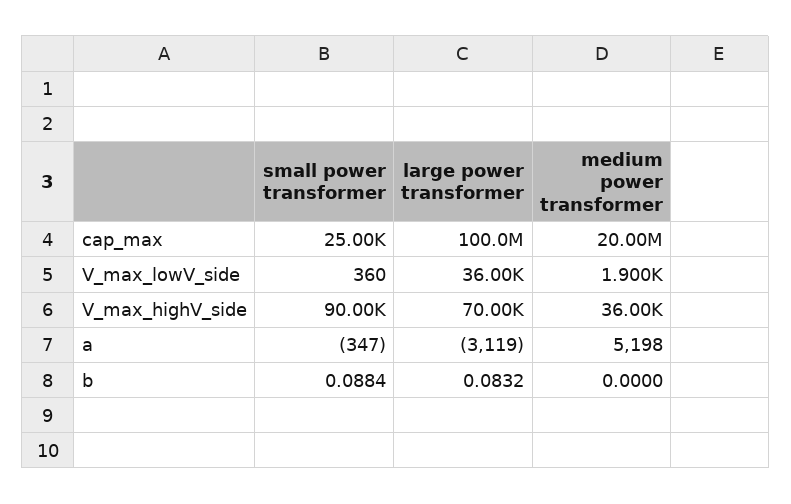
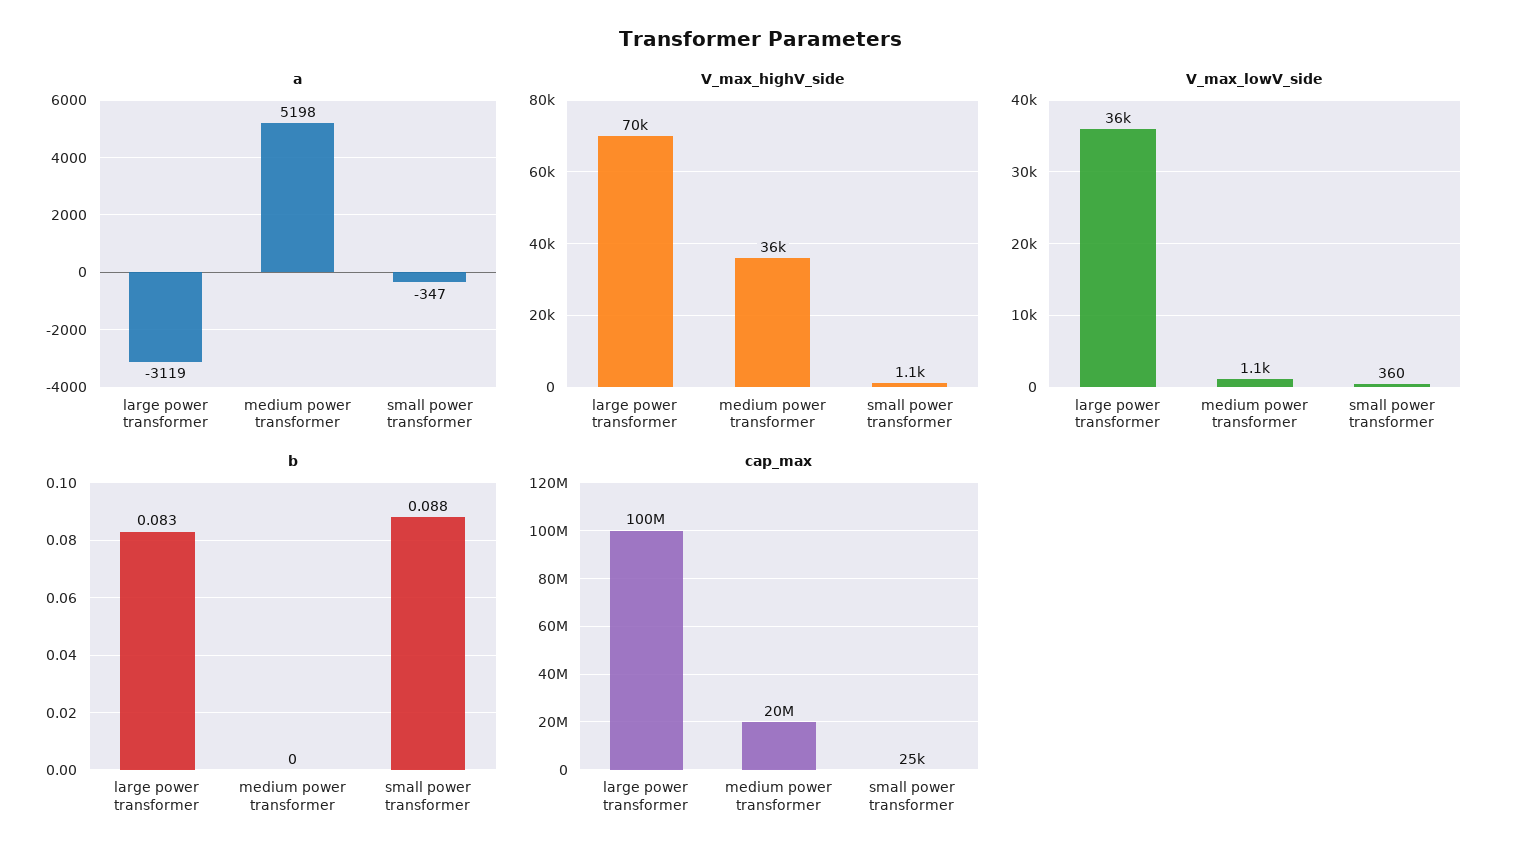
  {
    "cap_max": {
      "small power transformer": 25000,
      "large power transformer": 100000000,
      "medium power transformer": 20000000
    },
    "V_max_lowV_side": {
      "small power transformer": 360,
      "large power transformer": 36000,
-     "medium power transformer": 1900
+     "medium power transformer": 1100
    },
    "V_max_highV_side": {
-     "small power transformer": 90000,
+     "small power transformer": 1100,
      "large power transformer": 70000,
      "medium power transformer": 36000
    },
    "a": {
      "small power transformer": -347,
      "large power transformer": -3119,
      "medium power transformer": 5198
    },
    "b": {
      "small power transformer": 0.0884,
      "large power transformer": 0.0832,
      "medium power transformer": 0
    }
  }

